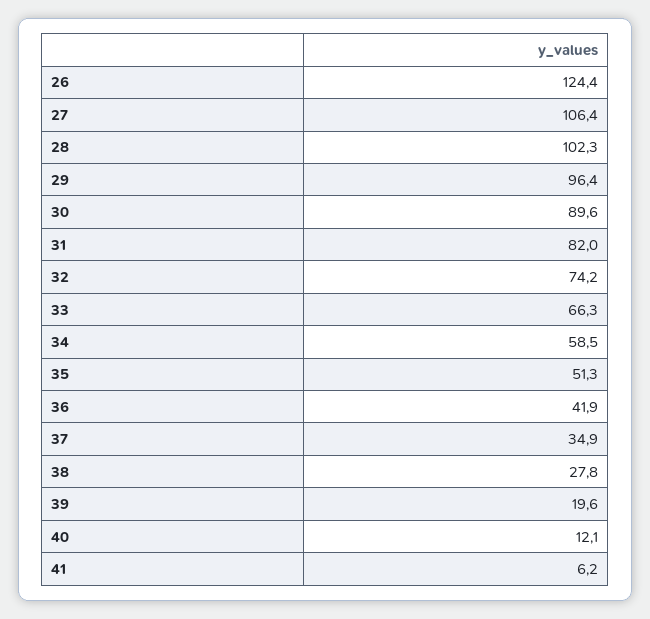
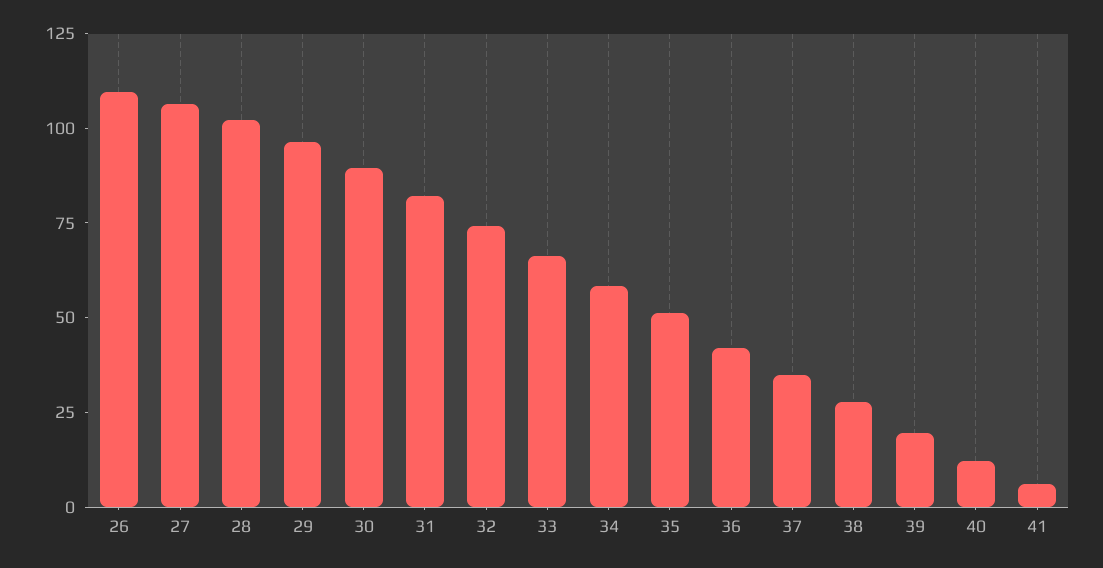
  {
-   "26": 124.4,
+   "26": 110,
    "27": 106.4,
    "28": 102.3,
    "29": 96.4,
    "30": 89.6,
    "31": 82,
    "32": 74.2,
    "33": 66.3,
    "34": 58.5,
    "35": 51.3,
    "36": 41.9,
    "37": 34.9,
    "38": 27.8,
    "39": 19.6,
    "40": 12.1,
    "41": 6.2
  }

